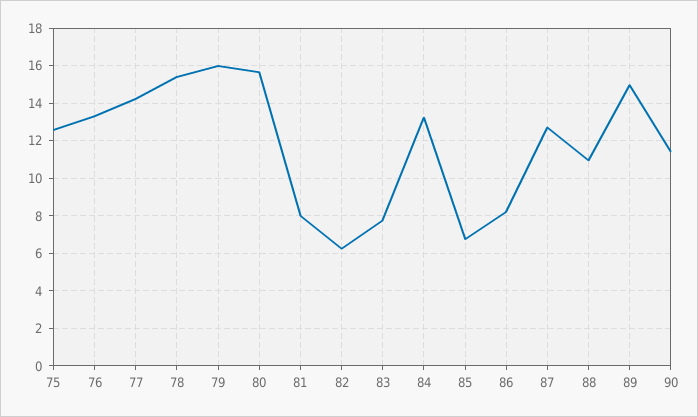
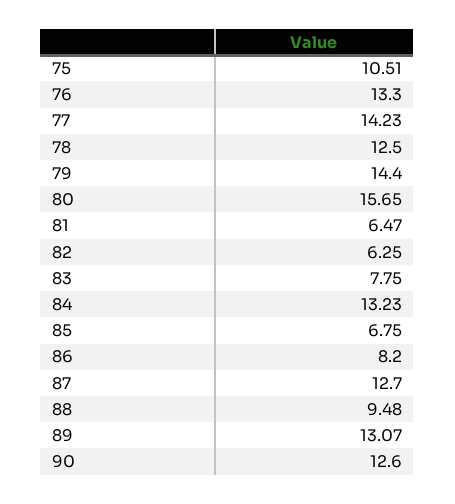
  {
-   "75": 12.5,
+   "75": 10.51,
    "76": 13.3,
    "77": 14.23,
-   "78": 15.5,
+   "78": 12.5,
-   "79": 16,
+   "79": 14.4,
    "80": 15.65,
-   "81": 8,
+   "81": 6.47,
    "82": 6.25,
    "83": 7.75,
    "84": 13.23,
    "85": 6.75,
    "86": 8.2,
    "87": 12.7,
-   "88": 11,
+   "88": 9.48,
-   "89": 15,
+   "89": 13.07,
-   "90": 11.5
+   "90": 12.6
  }

